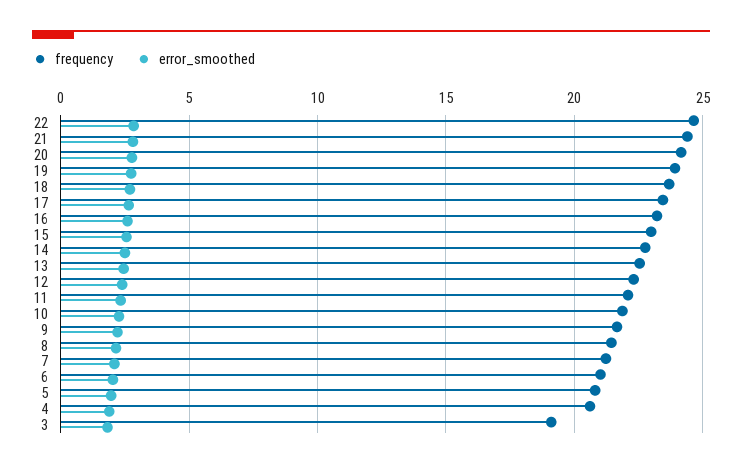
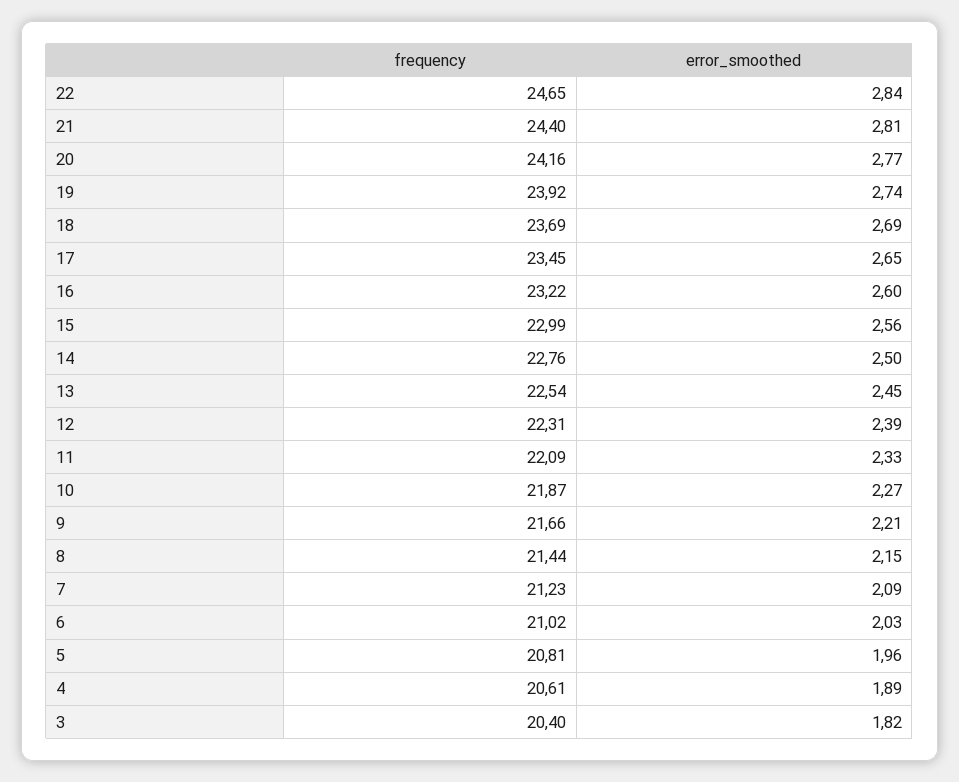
  {
    "frequency": {
      "22": 24.65,
      "21": 24.4,
      "20": 24.16,
      "19": 23.92,
      "18": 23.69,
      "17": 23.45,
      "16": 23.22,
      "15": 22.99,
      "14": 22.76,
      "13": 22.54,
      "12": 22.31,
      "11": 22.09,
      "10": 21.87,
      "9": 21.66,
      "8": 21.44,
      "7": 21.23,
      "6": 21.02,
      "5": 20.81,
      "4": 20.61,
-     "3": 19
+     "3": 20.4
    },
    "error_smoothed": {
      "22": 2.84,
      "21": 2.81,
      "20": 2.77,
      "19": 2.74,
      "18": 2.69,
      "17": 2.65,
      "16": 2.6,
      "15": 2.56,
      "14": 2.5,
      "13": 2.45,
      "12": 2.39,
      "11": 2.33,
      "10": 2.27,
      "9": 2.21,
      "8": 2.15,
      "7": 2.09,
      "6": 2.03,
      "5": 1.96,
      "4": 1.89,
      "3": 1.82
    }
  }

